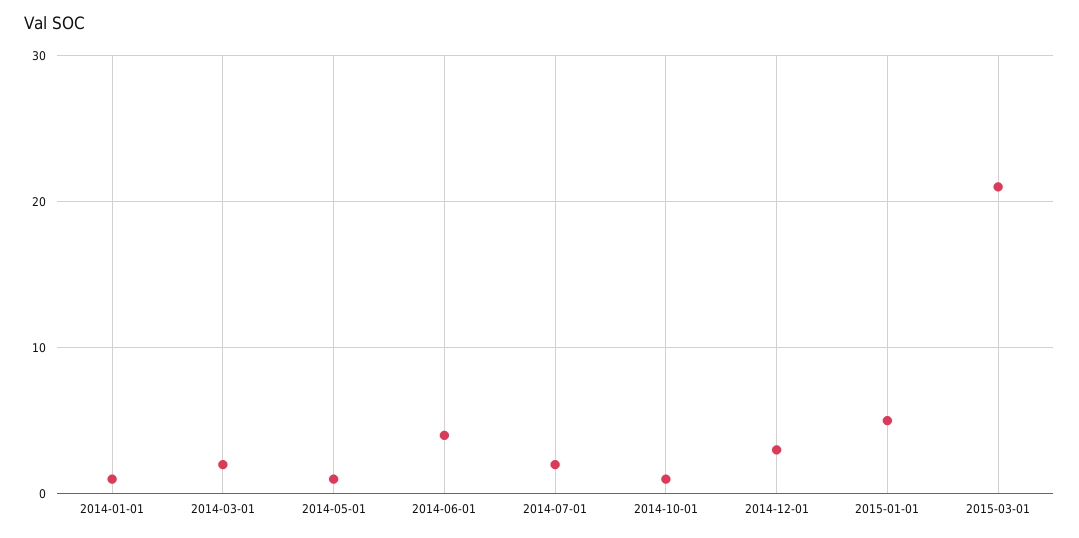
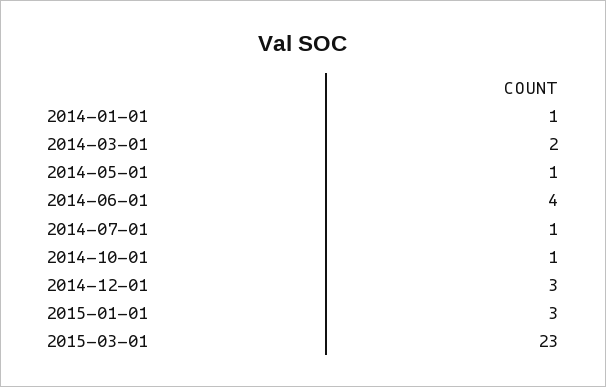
  {
    "2014-01-01": 1,
    "2014-03-01": 2,
    "2014-05-01": 1,
    "2014-06-01": 4,
-   "2014-07-01": 2,
+   "2014-07-01": 1,
    "2014-10-01": 1,
    "2014-12-01": 3,
-   "2015-01-01": 5,
+   "2015-01-01": 3,
-   "2015-03-01": 21
+   "2015-03-01": 23
  }

